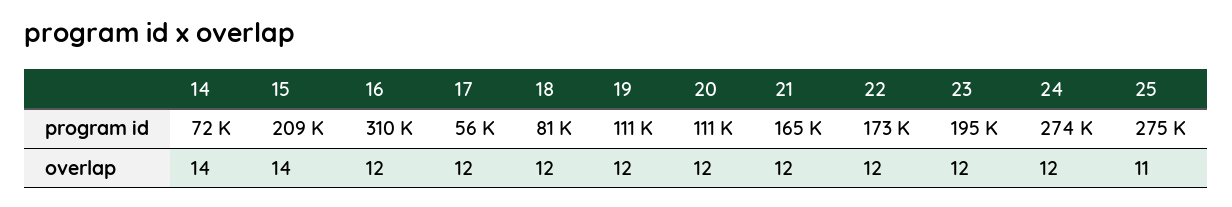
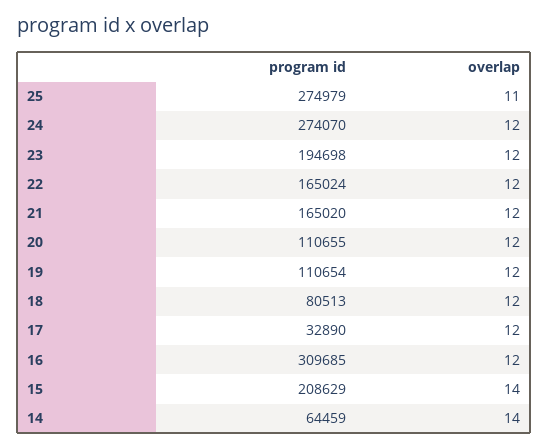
  {
    "14": {
-     "program id": 72000,
+     "program id": 64459,
      "overlap": 14
    },
    "15": {
      "program id": 208629,
      "overlap": 14
    },
    "16": {
      "program id": 309685,
      "overlap": 12
    },
    "17": {
-     "program id": 56000,
+     "program id": 32890,
      "overlap": 12
    },
    "18": {
      "program id": 80513,
      "overlap": 12
    },
    "19": {
      "program id": 110654,
      "overlap": 12
    },
    "20": {
      "program id": 110655,
      "overlap": 12
    },
    "21": {
      "program id": 165020,
      "overlap": 12
    },
    "22": {
-     "program id": 173000,
+     "program id": 165024,
      "overlap": 12
    },
    "23": {
      "program id": 194698,
      "overlap": 12
    },
    "24": {
      "program id": 274070,
      "overlap": 12
    },
    "25": {
      "program id": 274979,
      "overlap": 11
    }
  }

